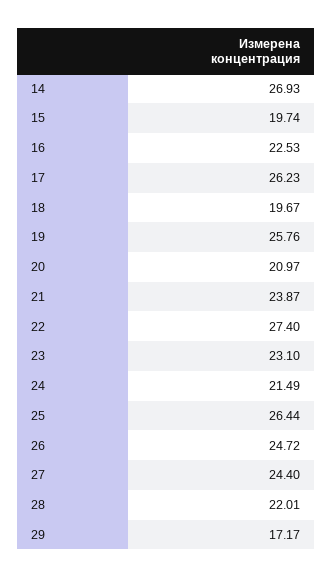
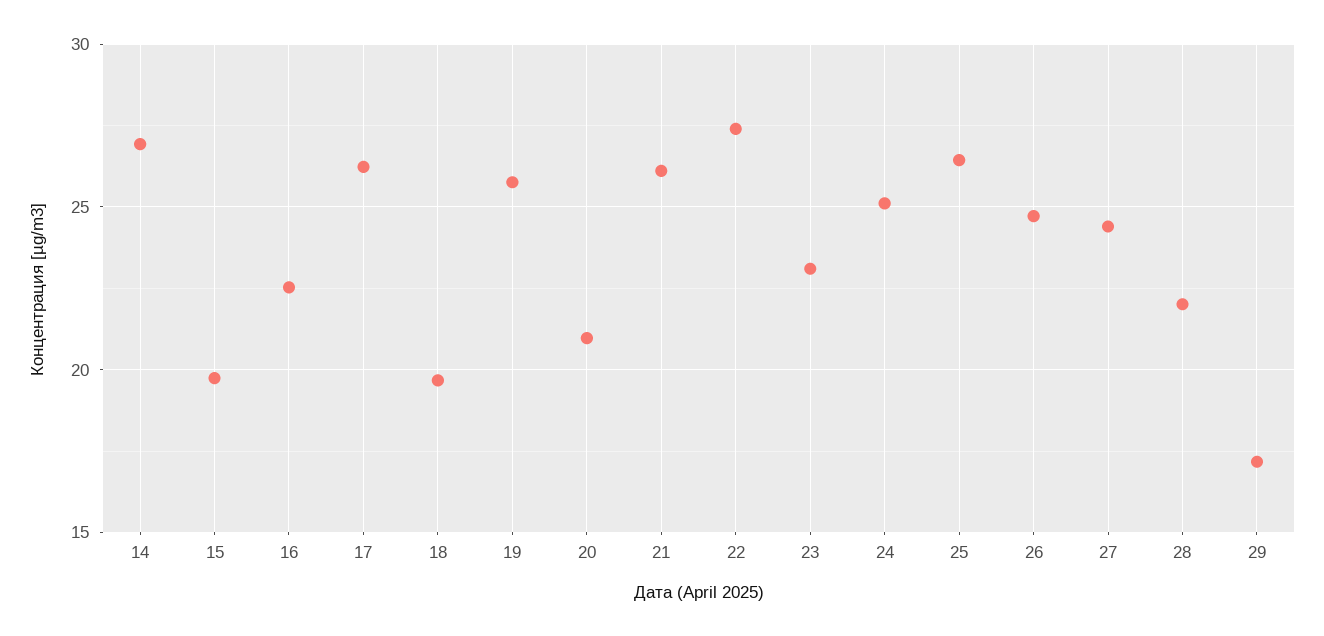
  {
    "14": 26.93,
    "15": 19.74,
    "16": 22.53,
    "17": 26.23,
    "18": 19.67,
    "19": 25.76,
    "20": 20.97,
-   "21": 23.87,
+   "21": 26,
    "22": 27.4,
    "23": 23.1,
-   "24": 21.49,
+   "24": 25,
    "25": 26.44,
    "26": 24.72,
    "27": 24.4,
    "28": 22.01,
    "29": 17.17
  }

